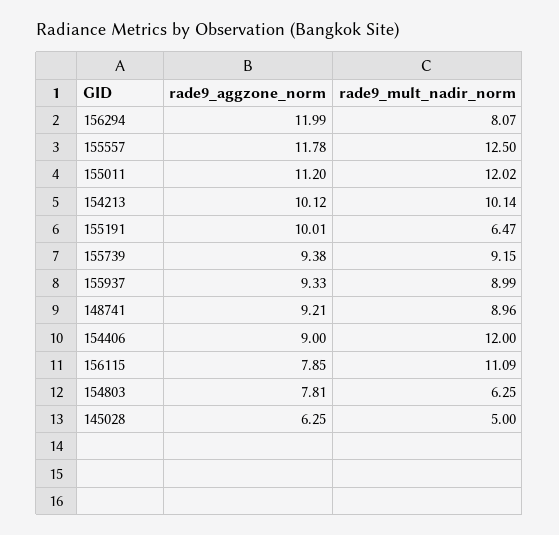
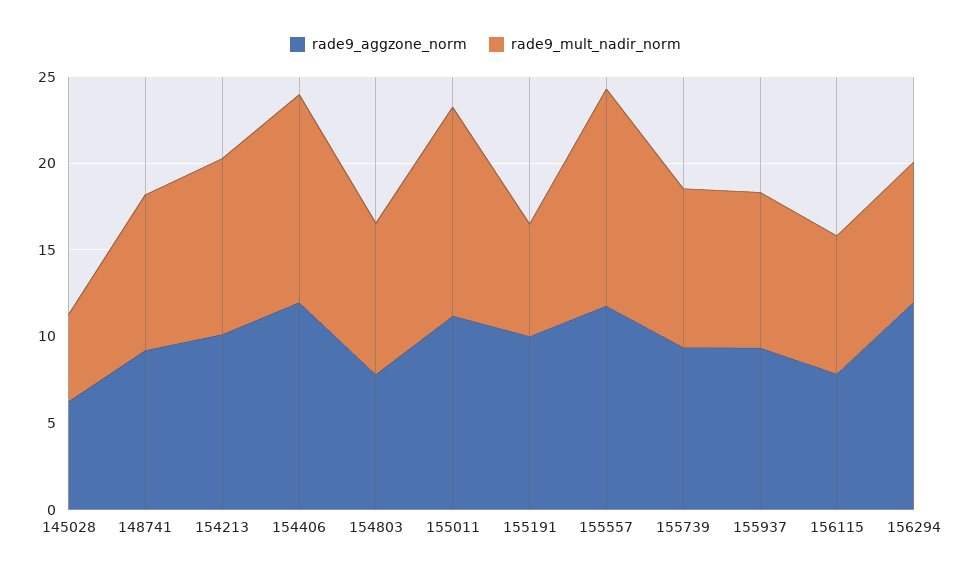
  {
    "rade9_aggzone_norm": {
      "156294": 11.99,
      "155557": 11.78,
      "155011": 11.2,
      "154213": 10.12,
      "155191": 10.01,
      "155739": 9.38,
      "155937": 9.33,
      "148741": 9.21,
-     "154406": 9,
+     "154406": 12,
      "156115": 7.85,
      "154803": 7.81,
      "145028": 6.25
    },
    "rade9_mult_nadir_norm": {
      "156294": 8.07,
      "155557": 12.5,
      "155011": 12.02,
      "154213": 10.14,
      "155191": 6.47,
      "155739": 9.15,
      "155937": 8.99,
      "148741": 8.96,
      "154406": 12,
-     "156115": 11.09,
+     "156115": 8,
-     "154803": 6.25,
+     "154803": 9,
      "145028": 5
    }
  }

